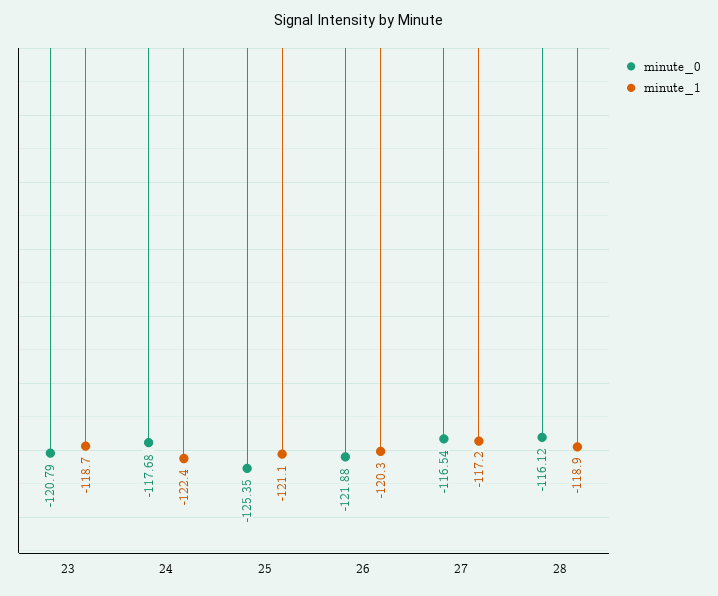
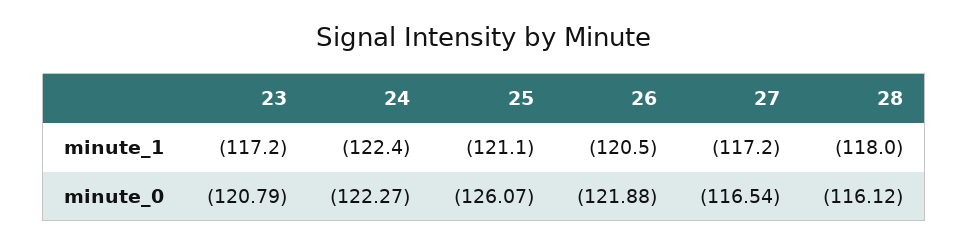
  {
    "minute_0": {
      "23": -120.79,
-     "24": -117.68,
+     "24": -122.27,
-     "25": -125.35,
+     "25": -126.07,
      "26": -121.88,
      "27": -116.54,
      "28": -116.12
    },
    "minute_1": {
-     "23": -118.7,
+     "23": -117.2,
      "24": -122.4,
      "25": -121.1,
-     "26": -120.3,
+     "26": -120.5,
      "27": -117.2,
-     "28": -118.9
+     "28": -118
    }
  }

